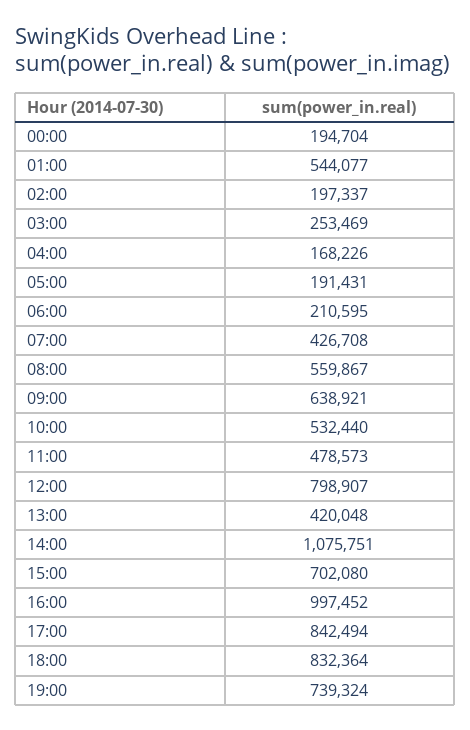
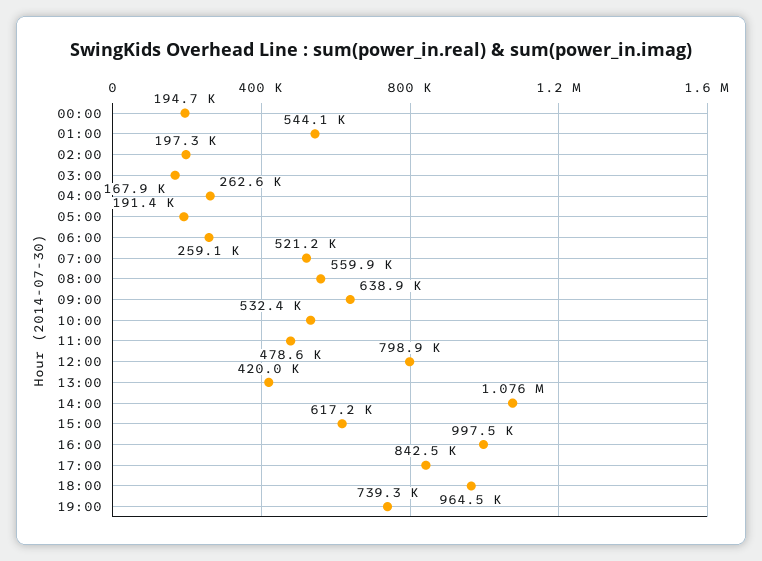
  {
    "00:00": 194704,
    "01:00": 544077,
    "02:00": 197337,
-   "03:00": 253469,
+   "03:00": 167900,
-   "04:00": 168226,
+   "04:00": 262600,
    "05:00": 191431,
-   "06:00": 210595,
+   "06:00": 259100,
-   "07:00": 426708,
+   "07:00": 521200,
    "08:00": 559867,
    "09:00": 638921,
    "10:00": 532440,
    "11:00": 478573,
    "12:00": 798907,
    "13:00": 420048,
    "14:00": 1075751,
-   "15:00": 702080,
+   "15:00": 617200,
    "16:00": 997452,
    "17:00": 842494,
-   "18:00": 832364,
+   "18:00": 964500,
    "19:00": 739324
  }

